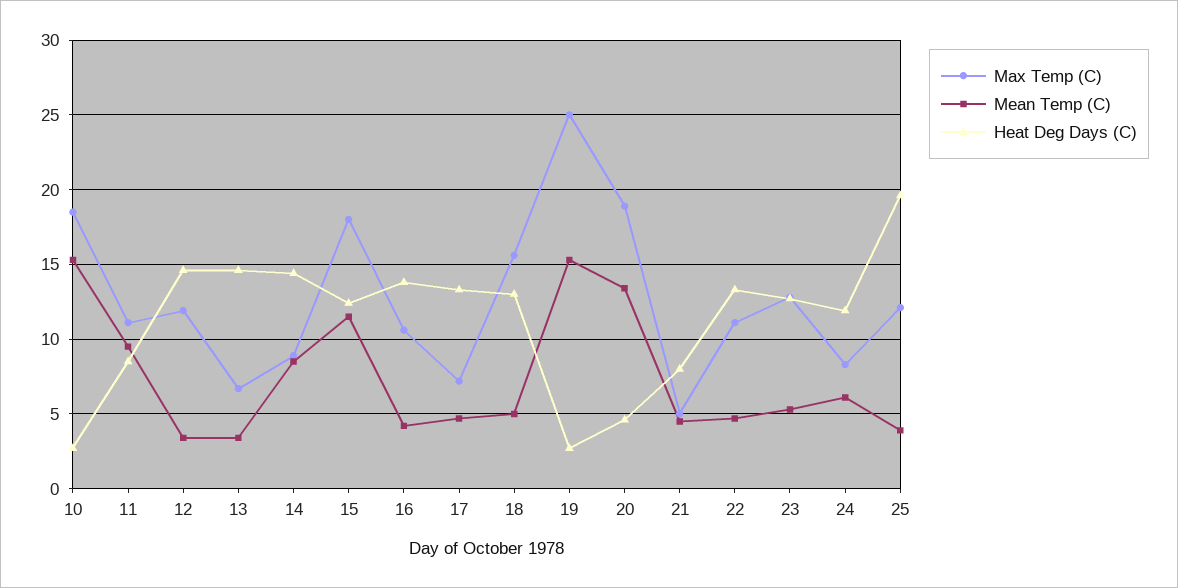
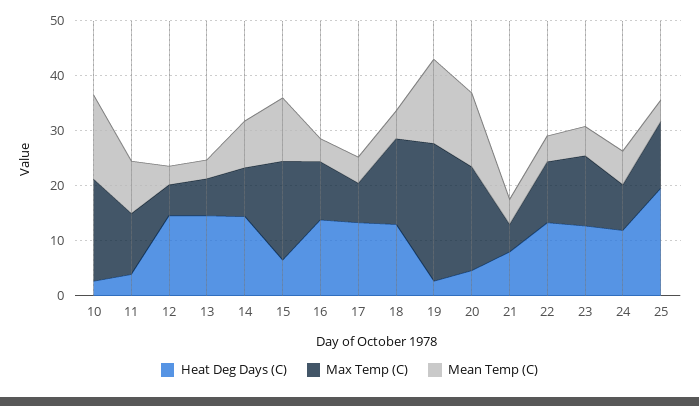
  {
    "Max Temp (C)": {
      "10": 18.5,
      "11": 11,
-     "12": 12,
+     "12": 6,
      "13": 6.5,
      "14": 9,
      "15": 18,
      "16": 10.5,
      "17": 7,
      "18": 15.5,
      "19": 25,
      "20": 19,
      "21": 5,
      "22": 11,
      "23": 13,
      "24": 8.5,
      "25": 12
    },
    "Mean Temp (C)": {
      "10": 15.5,
      "11": 9.5,
      "12": 3.5,
      "13": 3.5,
      "14": 8.5,
      "15": 11.5,
      "16": 4,
      "17": 4.5,
      "18": 5,
      "19": 15.5,
      "20": 13.5,
      "21": 4.5,
      "22": 4.5,
      "23": 5.5,
      "24": 6,
      "25": 4
    },
    "Heat Deg Days (C)": {
      "10": 2.5,
-     "11": 8.5,
+     "11": 4,
      "12": 14.5,
      "13": 14.5,
      "14": 14.5,
-     "15": 12.5,
+     "15": 6,
      "16": 14,
      "17": 13.5,
      "18": 13,
      "19": 2.5,
      "20": 4.5,
      "21": 8,
      "22": 13.5,
      "23": 12.5,
      "24": 12,
      "25": 19.5
    }
  }

